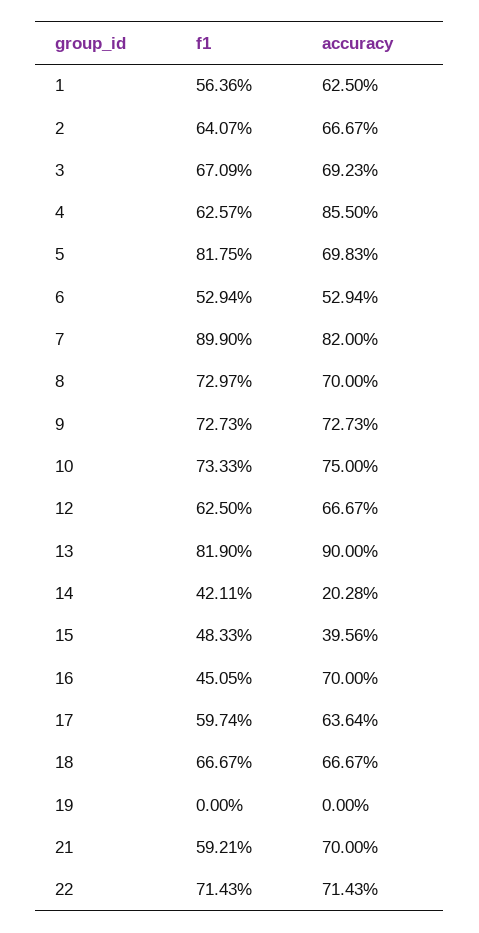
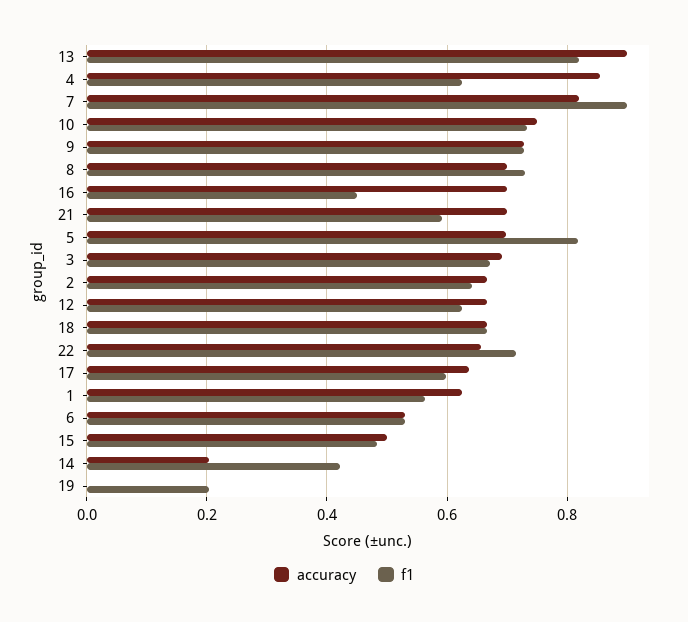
  {
    "f1": {
      "1": 0.5636,
      "2": 0.6407,
      "3": 0.6709,
      "4": 0.6257,
      "5": 0.8175,
      "6": 0.5294,
      "7": 0.899,
      "8": 0.7297,
      "9": 0.7273,
      "10": 0.7333,
      "12": 0.625,
      "13": 0.819,
      "14": 0.4211,
      "15": 0.4833,
      "16": 0.4505,
      "17": 0.5974,
      "18": 0.6667,
-     "19": 0,
+     "19": 0.2,
      "21": 0.5921,
      "22": 0.7143
    },
    "accuracy": {
      "1": 0.625,
      "2": 0.6667,
      "3": 0.6923,
      "4": 0.855,
      "5": 0.6983,
      "6": 0.5294,
      "7": 0.82,
      "8": 0.7,
      "9": 0.7273,
      "10": 0.75,
      "12": 0.6667,
      "13": 0.9,
      "14": 0.2028,
-     "15": 0.3956,
+     "15": 0.5,
      "16": 0.7,
      "17": 0.6364,
      "18": 0.6667,
      "19": 0,
      "21": 0.7,
-     "22": 0.7143
+     "22": 0.66
    }
  }

